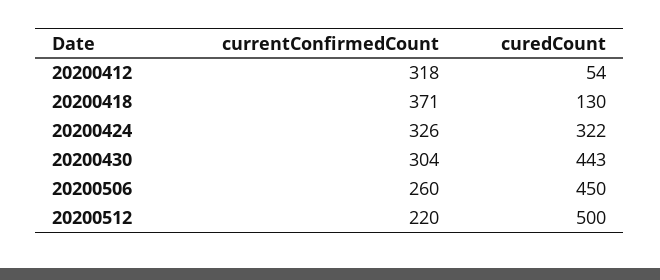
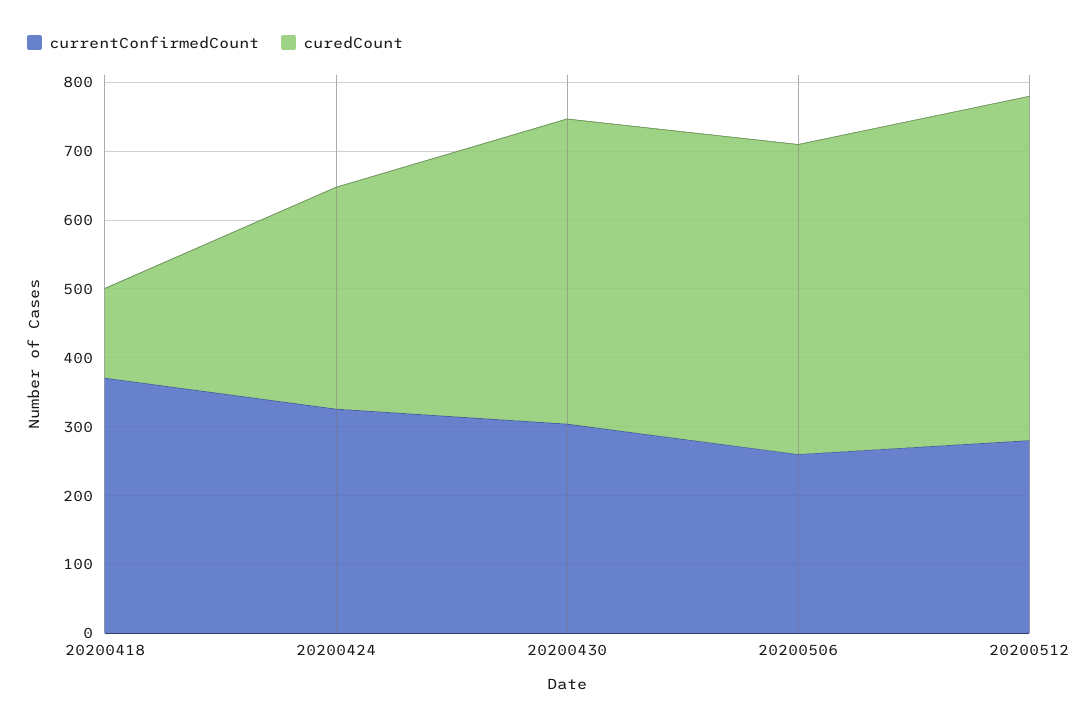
  {
    "currentConfirmedCount": {
-     "20200412": 318,
      "20200418": 371,
      "20200424": 326,
      "20200430": 304,
      "20200506": 260,
-     "20200512": 220
+     "20200512": 280
    },
    "curedCount": {
-     "20200412": 54,
      "20200418": 130,
      "20200424": 322,
      "20200430": 443,
      "20200506": 450,
      "20200512": 500
    }
  }

